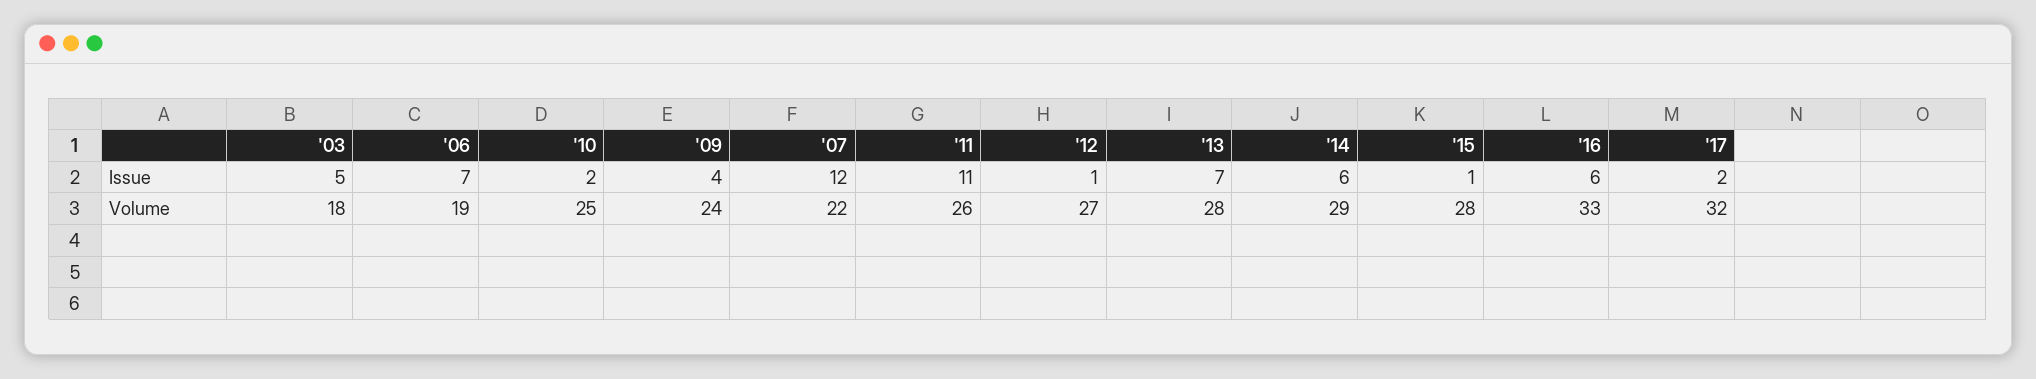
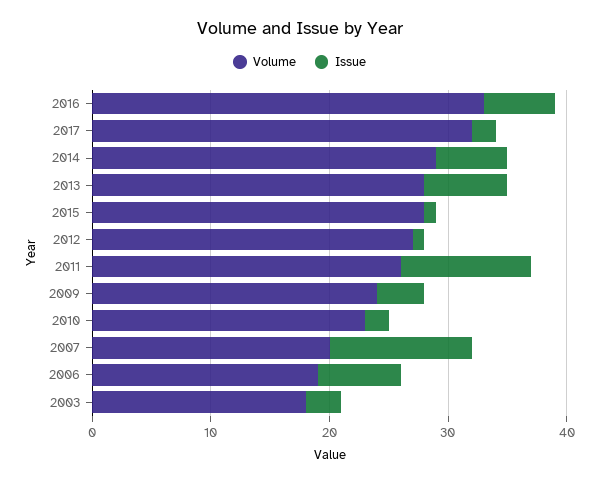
  {
    "Issue": {
-     "'03": 5,
+     "'03": 3,
      "'06": 7,
      "'10": 2,
      "'09": 4,
      "'07": 12,
      "'11": 11,
      "'12": 1,
      "'13": 7,
      "'14": 6,
      "'15": 1,
      "'16": 6,
      "'17": 2
    },
    "Volume": {
      "'03": 18,
      "'06": 19,
-     "'10": 25,
+     "'10": 23,
      "'09": 24,
-     "'07": 22,
+     "'07": 20,
      "'11": 26,
      "'12": 27,
      "'13": 28,
      "'14": 29,
      "'15": 28,
      "'16": 33,
      "'17": 32
    }
  }

